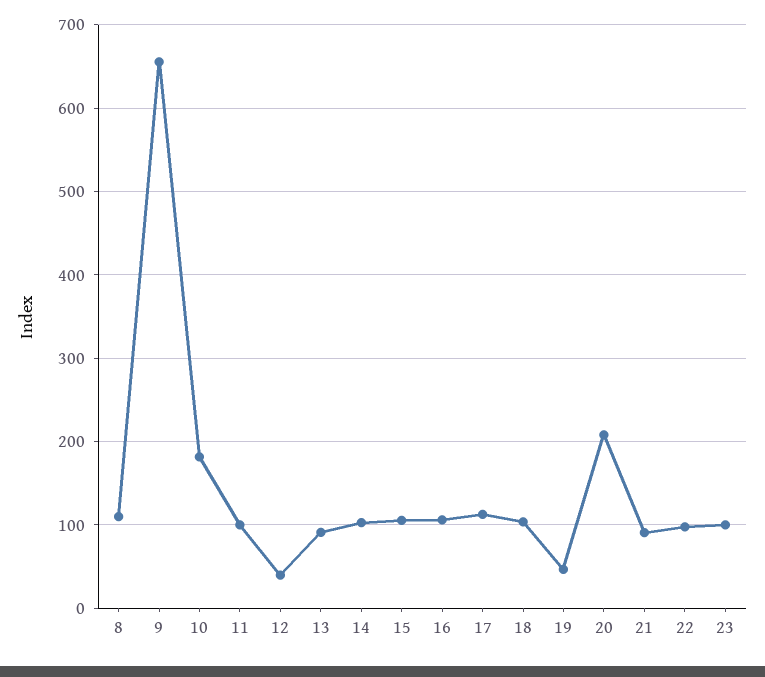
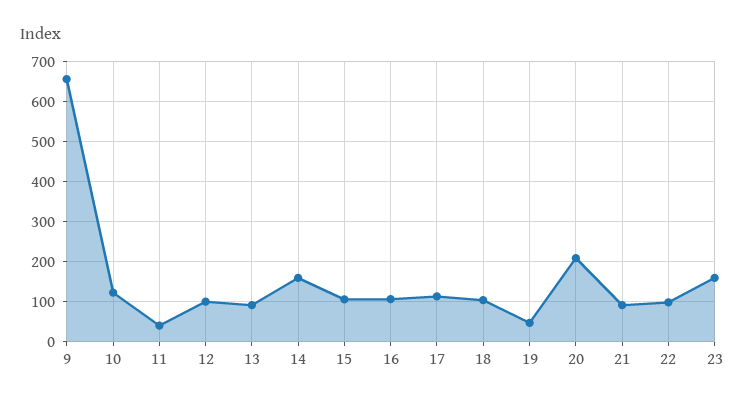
  {
-   "8": 110,
    "9": 660,
-   "10": 180,
+   "10": 120,
-   "11": 100,
+   "11": 40,
-   "12": 40,
+   "12": 100,
    "13": 90,
-   "14": 100,
+   "14": 160,
    "15": 110,
    "16": 110,
    "17": 110,
    "18": 100,
    "19": 50,
    "20": 210,
    "21": 90,
    "22": 100,
-   "23": 100
+   "23": 160
  }

